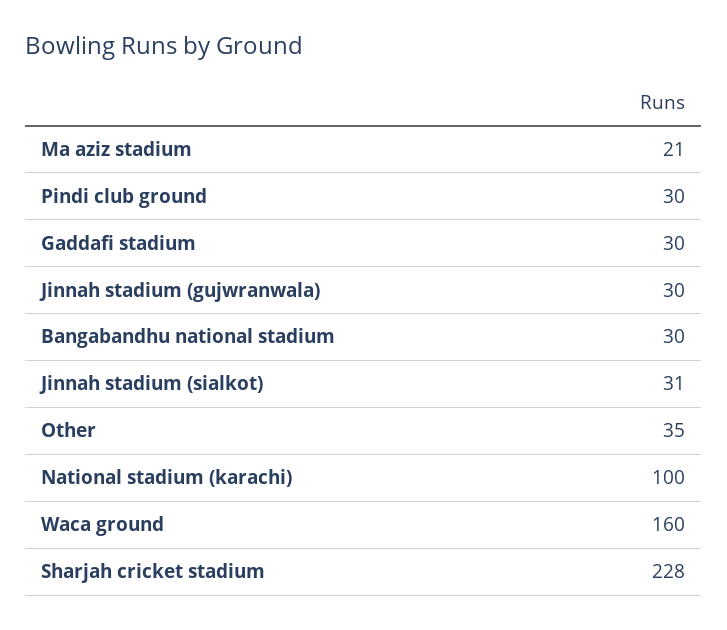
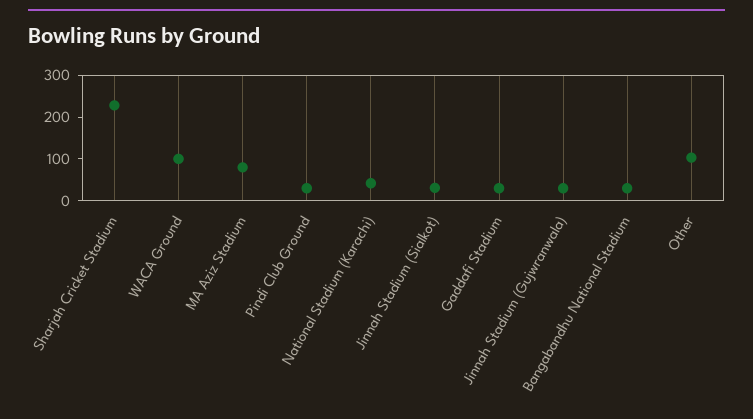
  {
-   "Ma aziz stadium": 21,
+   "Ma aziz stadium": 80,
    "Pindi club ground": 30,
    "Gaddafi stadium": 30,
    "Jinnah stadium (gujwranwala)": 30,
    "Bangabandhu national stadium": 30,
    "Jinnah stadium (sialkot)": 31,
-   "Other": 35,
+   "Other": 100,
-   "National stadium (karachi)": 100,
+   "National stadium (karachi)": 40,
-   "Waca ground": 160,
+   "Waca ground": 100,
    "Sharjah cricket stadium": 228
  }

